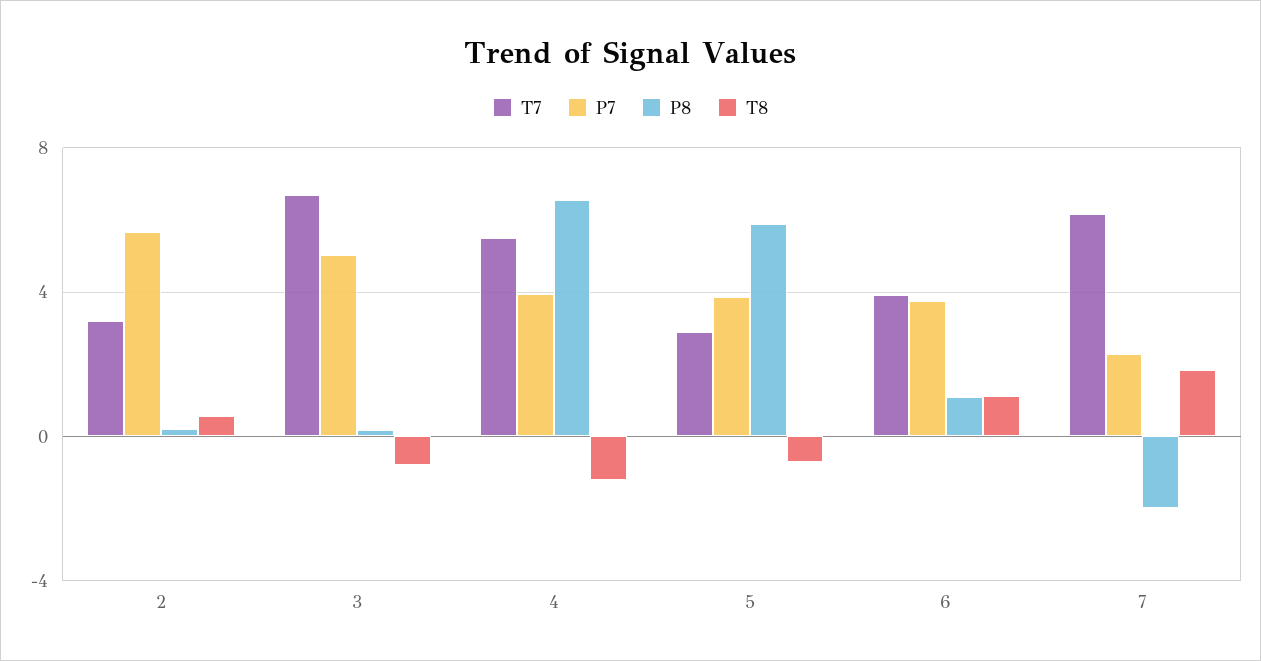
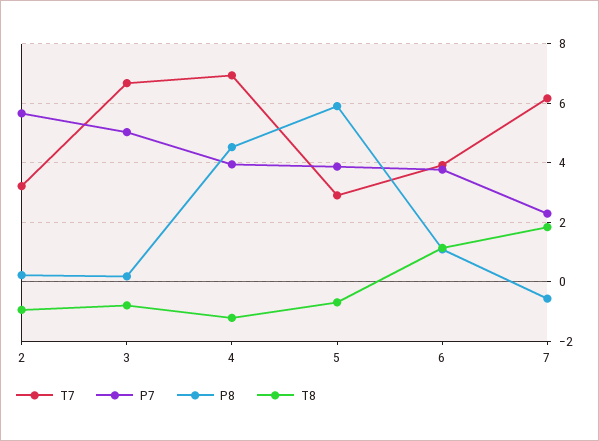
  {
    "T7": {
      "2": 3.25,
      "3": 6.75,
-     "4": 5.5,
+     "4": 7,
      "5": 3,
      "6": 4,
      "7": 6.25
    },
    "P7": {
      "2": 5.75,
      "3": 5,
      "4": 4,
      "5": 3.75,
      "6": 3.75,
      "7": 2.25
    },
    "P8": {
      "2": 0.25,
      "3": 0.25,
-     "4": 6.5,
+     "4": 4.5,
      "5": 6,
      "6": 1,
-     "7": -2
+     "7": -0.5
    },
    "T8": {
-     "2": 0.5,
+     "2": -1,
      "3": -0.75,
      "4": -1.25,
      "5": -0.75,
      "6": 1.25,
      "7": 1.75
    }
  }

